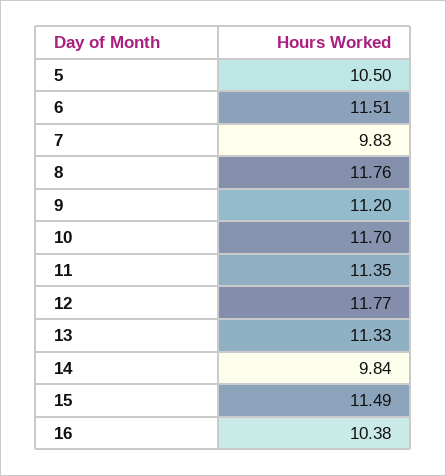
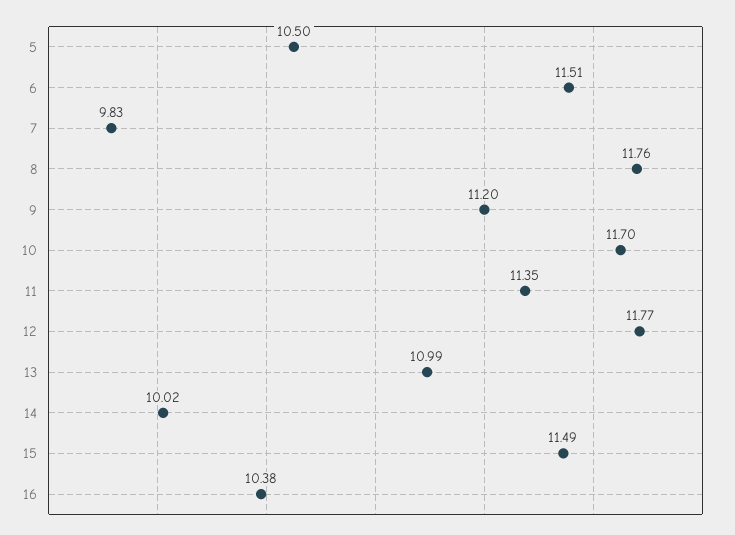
  {
    "5": 10.5,
    "6": 11.51,
    "7": 9.83,
    "8": 11.76,
    "9": 11.2,
    "10": 11.7,
    "11": 11.35,
    "12": 11.77,
-   "13": 11.33,
+   "13": 10.99,
-   "14": 9.84,
+   "14": 10.02,
    "15": 11.49,
    "16": 10.38
  }

